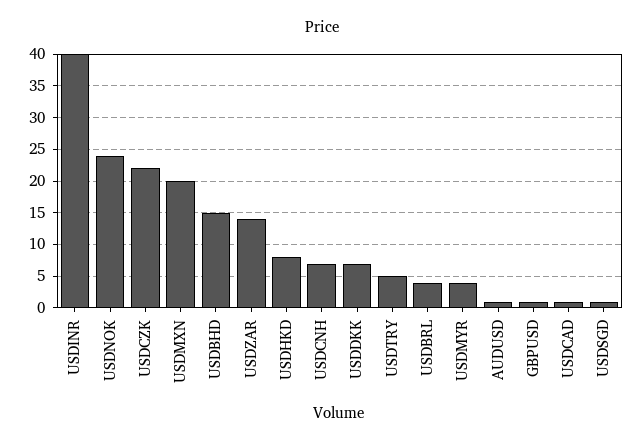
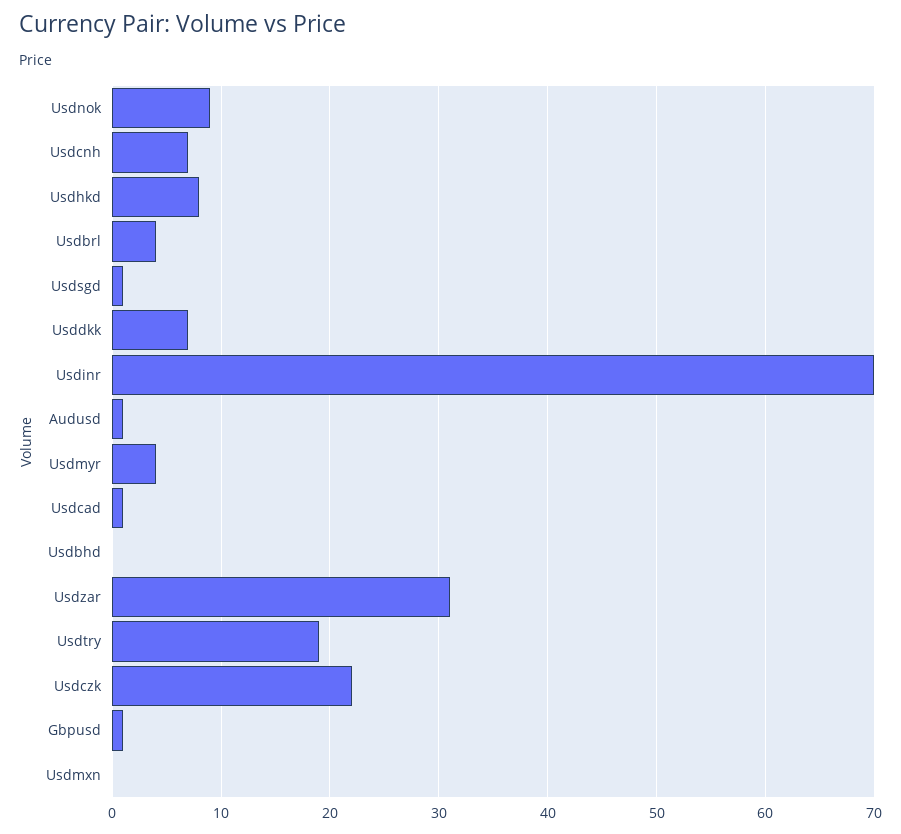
  {
-   "USDINR": 40,
+   "USDINR": 70,
-   "USDNOK": 24,
+   "USDNOK": 9,
    "USDCZK": 22,
-   "USDMXN": 20,
+   "USDMXN": 0,
-   "USDBHD": 15,
+   "USDBHD": 0,
-   "USDZAR": 14,
+   "USDZAR": 31,
    "USDHKD": 8,
    "USDCNH": 7,
    "USDDKK": 7,
-   "USDTRY": 5,
+   "USDTRY": 19,
    "USDBRL": 4,
    "USDMYR": 4,
    "AUDUSD": 1,
    "GBPUSD": 1,
    "USDCAD": 1,
    "USDSGD": 1
  }

